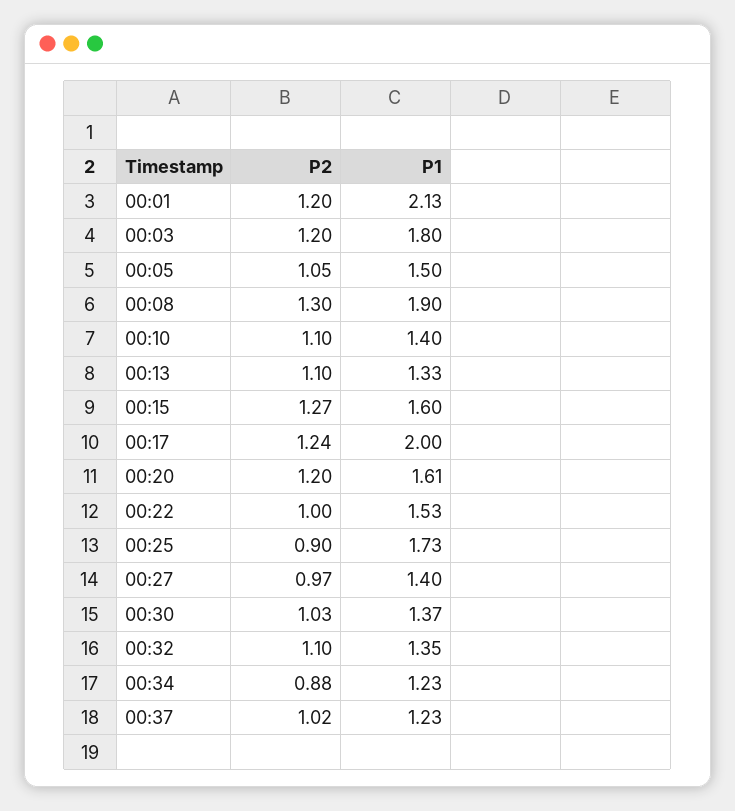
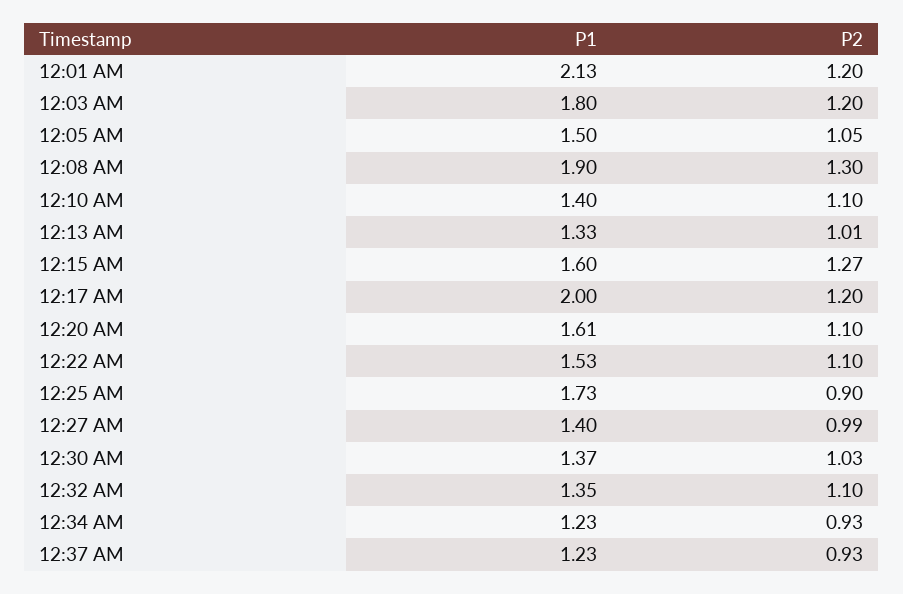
  {
    "P2": {
      "00:01": 1.2,
      "00:03": 1.2,
      "00:05": 1.05,
      "00:08": 1.3,
      "00:10": 1.1,
-     "00:13": 1.1,
+     "00:13": 1.01,
      "00:15": 1.27,
-     "00:17": 1.24,
+     "00:17": 1.2,
-     "00:20": 1.2,
+     "00:20": 1.1,
-     "00:22": 1,
+     "00:22": 1.1,
      "00:25": 0.9,
-     "00:27": 0.97,
+     "00:27": 0.99,
      "00:30": 1.03,
      "00:32": 1.1,
-     "00:34": 0.88,
+     "00:34": 0.93,
-     "00:37": 1.02
+     "00:37": 0.93
    },
    "P1": {
      "00:01": 2.13,
      "00:03": 1.8,
      "00:05": 1.5,
      "00:08": 1.9,
      "00:10": 1.4,
      "00:13": 1.33,
      "00:15": 1.6,
      "00:17": 2,
      "00:20": 1.61,
      "00:22": 1.53,
      "00:25": 1.73,
      "00:27": 1.4,
      "00:30": 1.37,
      "00:32": 1.35,
      "00:34": 1.23,
      "00:37": 1.23
    }
  }

